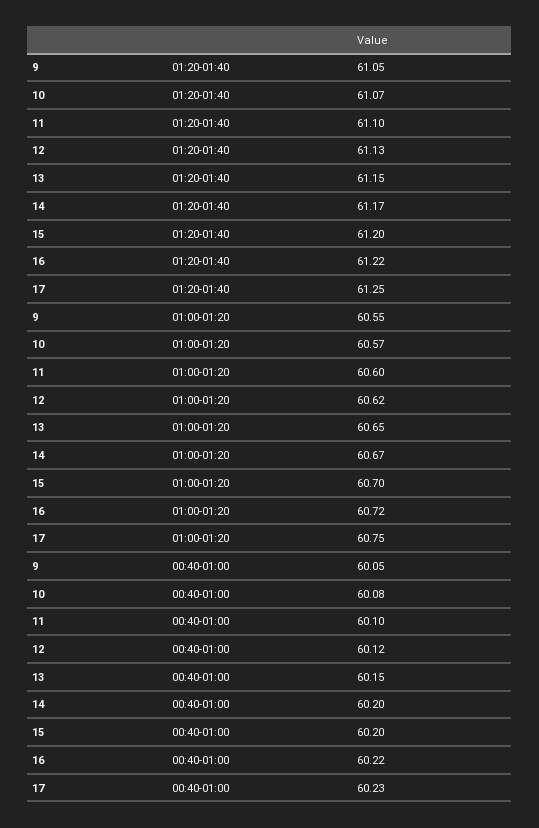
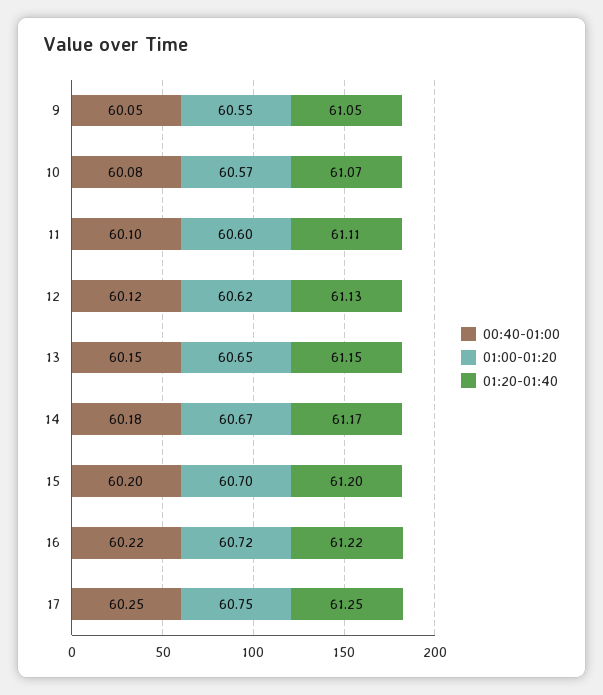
  {
    "01:20-01:40": {
      "9": 61.05,
      "10": 61.07,
-     "11": 61.1,
+     "11": 61.11,
      "12": 61.13,
      "13": 61.15,
      "14": 61.17,
      "15": 61.2,
      "16": 61.22,
      "17": 61.25
    },
    "01:00-01:20": {
      "9": 60.55,
      "10": 60.57,
      "11": 60.6,
      "12": 60.62,
      "13": 60.65,
      "14": 60.67,
      "15": 60.7,
      "16": 60.72,
      "17": 60.75
    },
    "00:40-01:00": {
      "9": 60.05,
      "10": 60.08,
      "11": 60.1,
      "12": 60.12,
      "13": 60.15,
-     "14": 60.2,
+     "14": 60.18,
      "15": 60.2,
      "16": 60.22,
-     "17": 60.23
+     "17": 60.25
    }
  }

